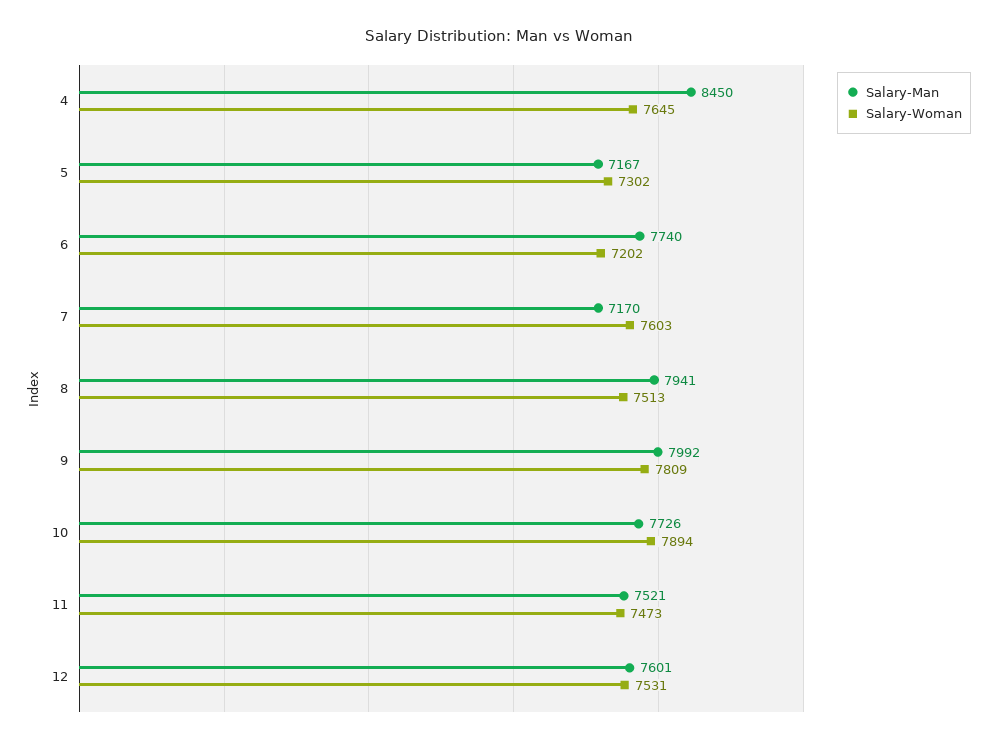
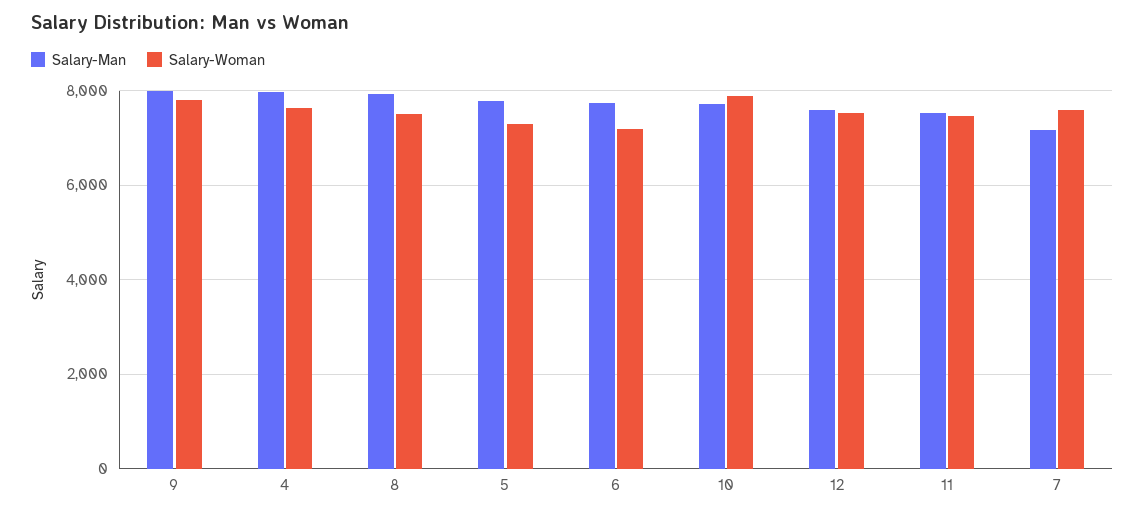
  {
    "Salary-Man": {
-     "4": 8450,
+     "4": 8000,
-     "5": 7167,
+     "5": 7800,
      "6": 7740,
      "7": 7170,
      "8": 7941,
      "9": 7992,
      "10": 7726,
      "11": 7521,
      "12": 7601
    },
    "Salary-Woman": {
      "4": 7645,
      "5": 7302,
      "6": 7202,
      "7": 7603,
      "8": 7513,
      "9": 7809,
      "10": 7894,
      "11": 7473,
      "12": 7531
    }
  }

